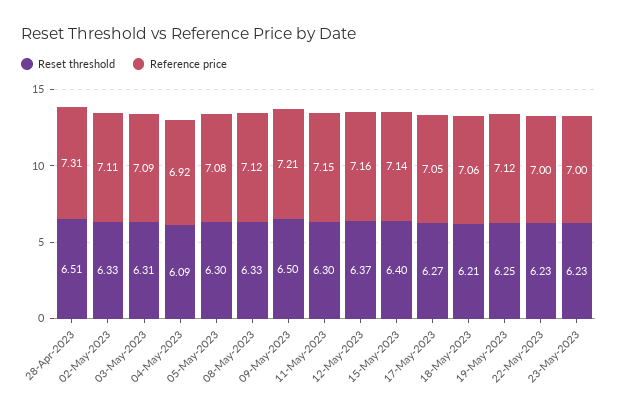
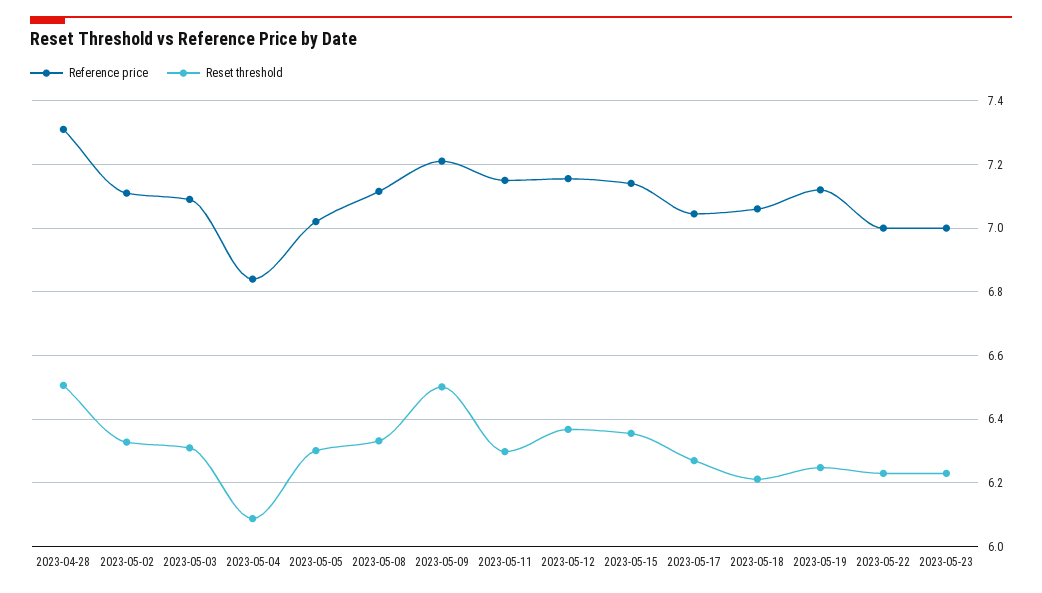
  {
    "Reset threshold": {
      "28-Apr-2023": 6.51,
      "02-May-2023": 6.33,
      "03-May-2023": 6.31,
      "04-May-2023": 6.09,
      "05-May-2023": 6.3,
      "08-May-2023": 6.33,
      "09-May-2023": 6.5,
      "11-May-2023": 6.3,
      "12-May-2023": 6.37,
-     "15-May-2023": 6.4,
+     "15-May-2023": 6.36,
      "17-May-2023": 6.27,
      "18-May-2023": 6.21,
      "19-May-2023": 6.25,
      "22-May-2023": 6.23,
      "23-May-2023": 6.23
    },
    "Reference price": {
      "28-Apr-2023": 7.31,
      "02-May-2023": 7.11,
      "03-May-2023": 7.09,
-     "04-May-2023": 6.92,
+     "04-May-2023": 6.84,
-     "05-May-2023": 7.08,
+     "05-May-2023": 7.02,
      "08-May-2023": 7.12,
      "09-May-2023": 7.21,
      "11-May-2023": 7.15,
      "12-May-2023": 7.16,
      "15-May-2023": 7.14,
      "17-May-2023": 7.05,
      "18-May-2023": 7.06,
      "19-May-2023": 7.12,
      "22-May-2023": 7,
      "23-May-2023": 7
    }
  }

